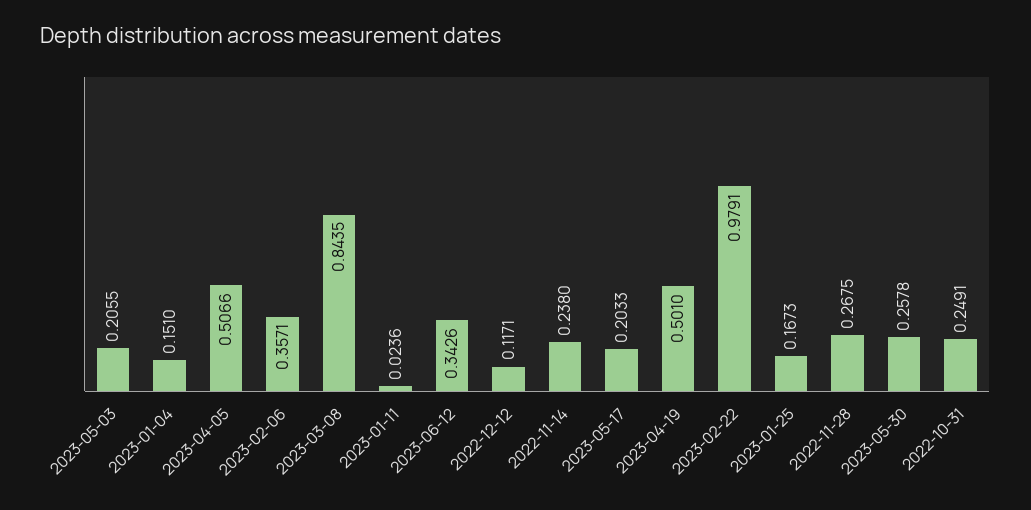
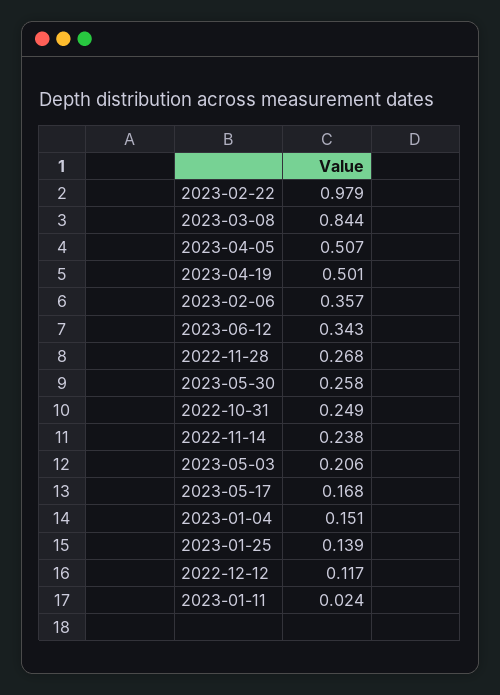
  {
    "2023-05-03": 0.2055,
    "2023-01-04": 0.151,
    "2023-04-05": 0.5066,
    "2023-02-06": 0.3571,
    "2023-03-08": 0.8435,
    "2023-01-11": 0.0236,
    "2023-06-12": 0.3426,
    "2022-12-12": 0.1171,
    "2022-11-14": 0.238,
-   "2023-05-17": 0.2033,
+   "2023-05-17": 0.168,
    "2023-04-19": 0.501,
    "2023-02-22": 0.9791,
-   "2023-01-25": 0.1673,
+   "2023-01-25": 0.139,
    "2022-11-28": 0.2675,
    "2023-05-30": 0.2578,
    "2022-10-31": 0.2491
  }

